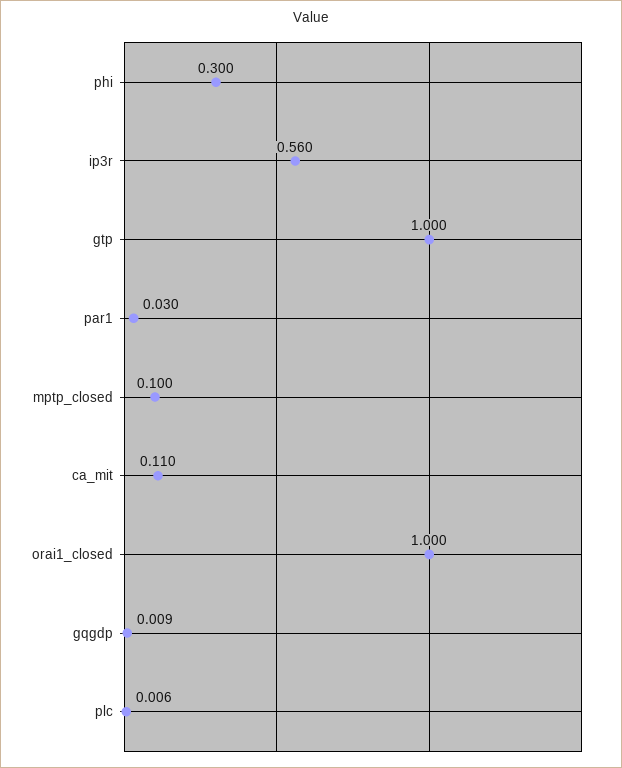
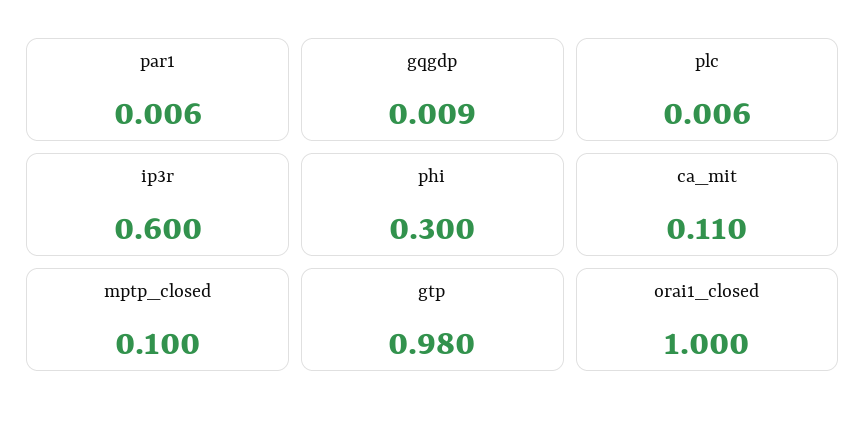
  {
    "phi": 0.3,
-   "ip3r": 0.56,
+   "ip3r": 0.6,
-   "gtp": 1,
+   "gtp": 0.98,
-   "par1": 0.03,
+   "par1": 0.006,
    "mptp_closed": 0.1,
    "ca_mit": 0.11,
    "orai1_closed": 1,
    "gqgdp": 0.009,
    "plc": 0.006
  }

